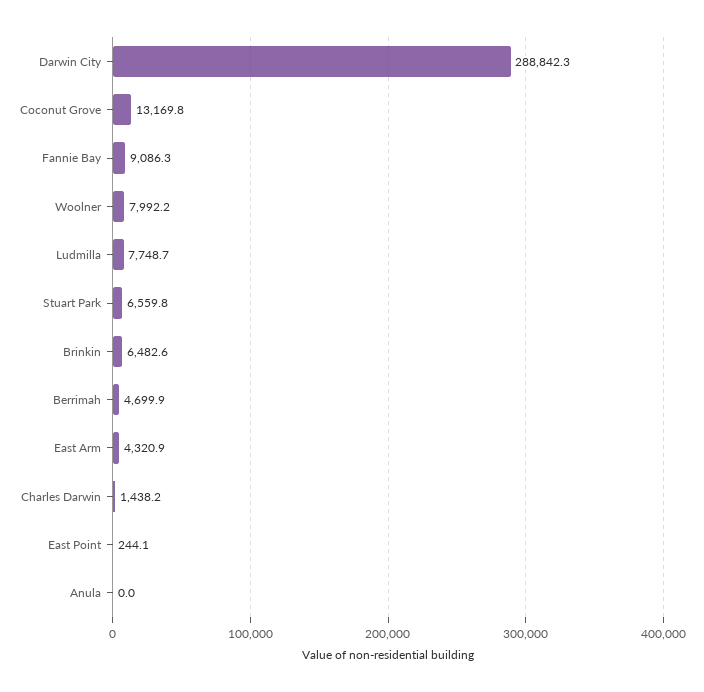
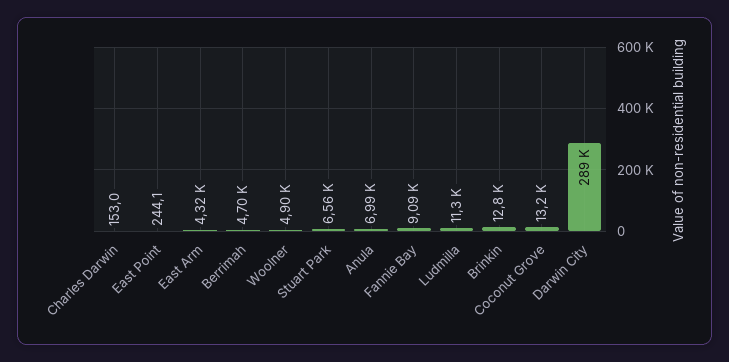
  {
    "Darwin City": 288842.3,
    "Coconut Grove": 13169.8,
    "Fannie Bay": 9086.3,
-   "Woolner": 7992.2,
+   "Woolner": 4900,
-   "Ludmilla": 7748.7,
+   "Ludmilla": 11300,
    "Stuart Park": 6559.8,
-   "Brinkin": 6482.6,
+   "Brinkin": 12800,
    "Berrimah": 4699.9,
    "East Arm": 4320.9,
-   "Charles Darwin": 1438.2,
+   "Charles Darwin": 153,
    "East Point": 244.1,
-   "Anula": 0
+   "Anula": 6990
  }

